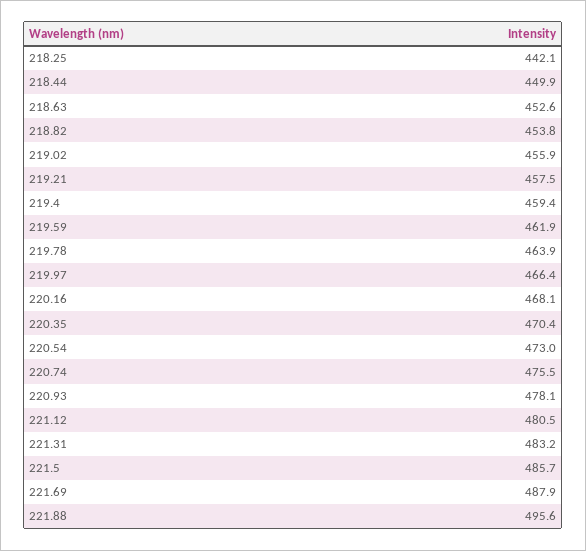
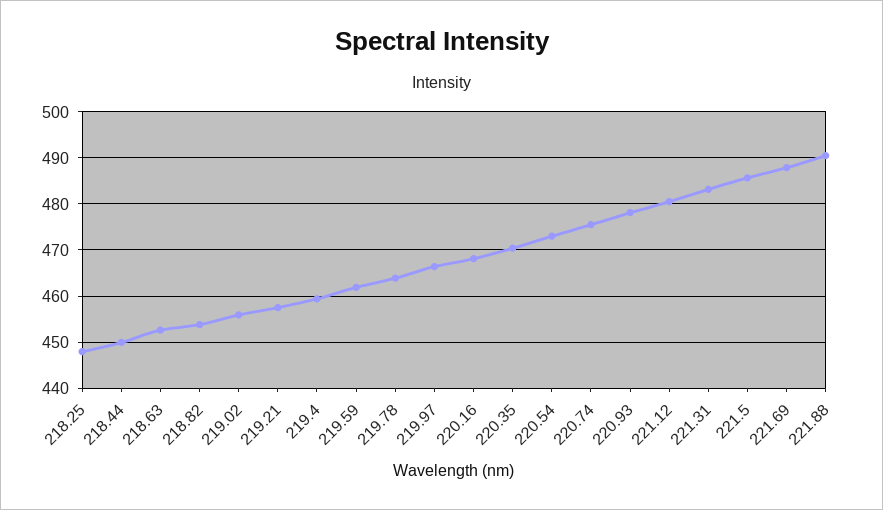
  {
-   "218.25": 442.1,
+   "218.25": 448,
    "218.44": 449.9,
    "218.63": 452.6,
    "218.82": 453.8,
    "219.02": 455.9,
    "219.21": 457.5,
    "219.4": 459.4,
    "219.59": 461.9,
    "219.78": 463.9,
    "219.97": 466.4,
    "220.16": 468.1,
    "220.35": 470.4,
    "220.54": 473,
    "220.74": 475.5,
    "220.93": 478.1,
    "221.12": 480.5,
    "221.31": 483.2,
    "221.5": 485.7,
    "221.69": 487.9,
-   "221.88": 495.6
+   "221.88": 490
  }

